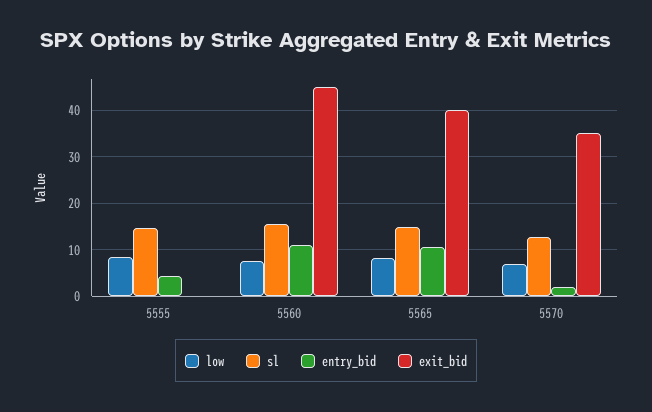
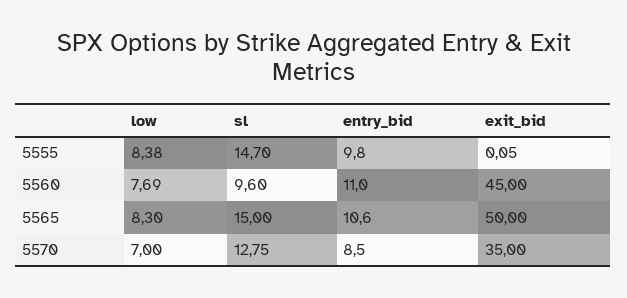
  {
    "low": {
      "5555": 8.38,
      "5560": 7.69,
      "5565": 8.3,
      "5570": 7
    },
    "sl": {
      "5555": 14.7,
-     "5560": 16,
+     "5560": 9.6,
      "5565": 15,
      "5570": 12.75
    },
    "entry_bid": {
-     "5555": 4,
+     "5555": 9.8,
      "5560": 11,
      "5565": 10.6,
-     "5570": 2
+     "5570": 8.5
    },
    "exit_bid": {
      "5555": 0.05,
      "5560": 45,
-     "5565": 40,
+     "5565": 50,
      "5570": 35
    }
  }

